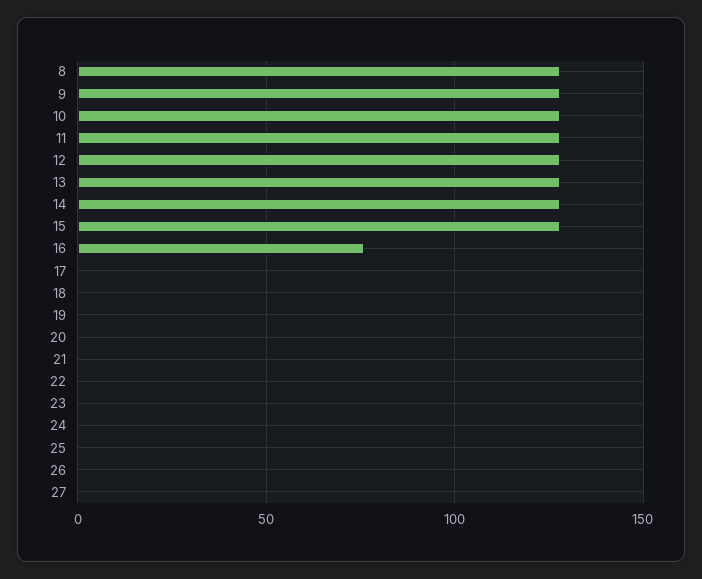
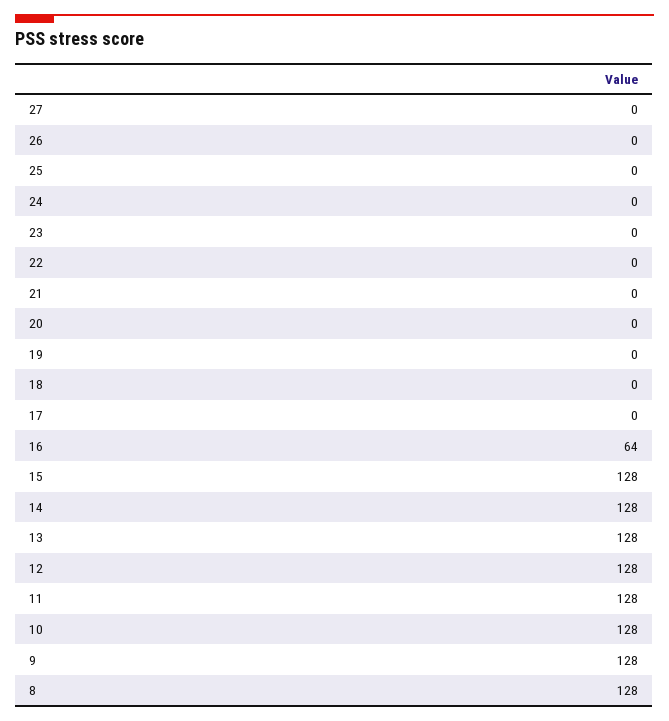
  {
    "8": 128,
    "9": 128,
    "10": 128,
    "11": 128,
    "12": 128,
    "13": 128,
    "14": 128,
    "15": 128,
-   "16": 75,
+   "16": 64,
    "17": 0,
    "18": 0,
    "19": 0,
    "20": 0,
    "21": 0,
    "22": 0,
    "23": 0,
    "24": 0,
    "25": 0,
    "26": 0,
    "27": 0
  }

